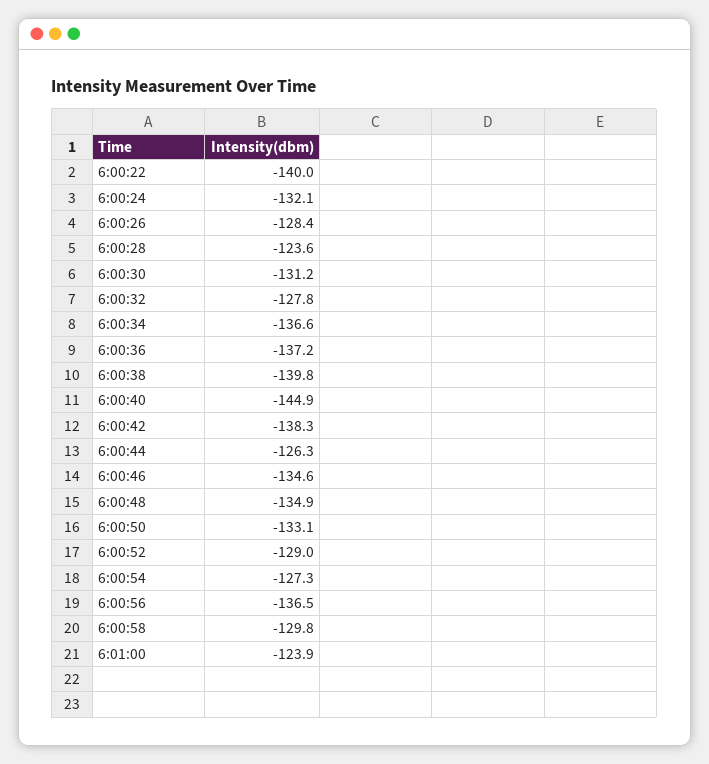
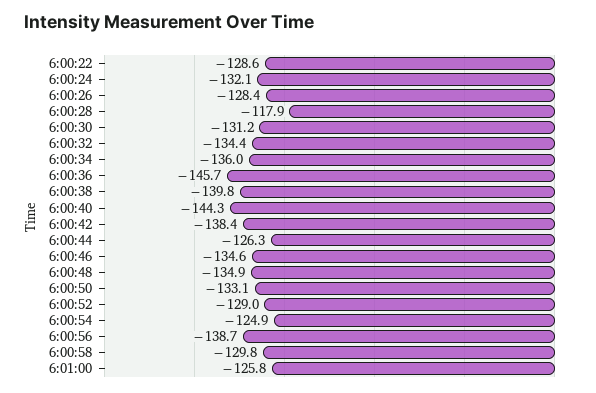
  {
-   "6:00:22": -140,
+   "6:00:22": -128.6,
    "6:00:24": -132.1,
    "6:00:26": -128.4,
-   "6:00:28": -123.6,
+   "6:00:28": -117.9,
    "6:00:30": -131.2,
-   "6:00:32": -127.8,
+   "6:00:32": -134.4,
-   "6:00:34": -136.6,
+   "6:00:34": -136,
-   "6:00:36": -137.2,
+   "6:00:36": -145.7,
    "6:00:38": -139.8,
-   "6:00:40": -144.9,
+   "6:00:40": -144.3,
-   "6:00:42": -138.3,
+   "6:00:42": -138.4,
    "6:00:44": -126.3,
    "6:00:46": -134.6,
    "6:00:48": -134.9,
    "6:00:50": -133.1,
    "6:00:52": -129,
-   "6:00:54": -127.3,
+   "6:00:54": -124.9,
-   "6:00:56": -136.5,
+   "6:00:56": -138.7,
    "6:00:58": -129.8,
-   "6:01:00": -123.9
+   "6:01:00": -125.8
  }

